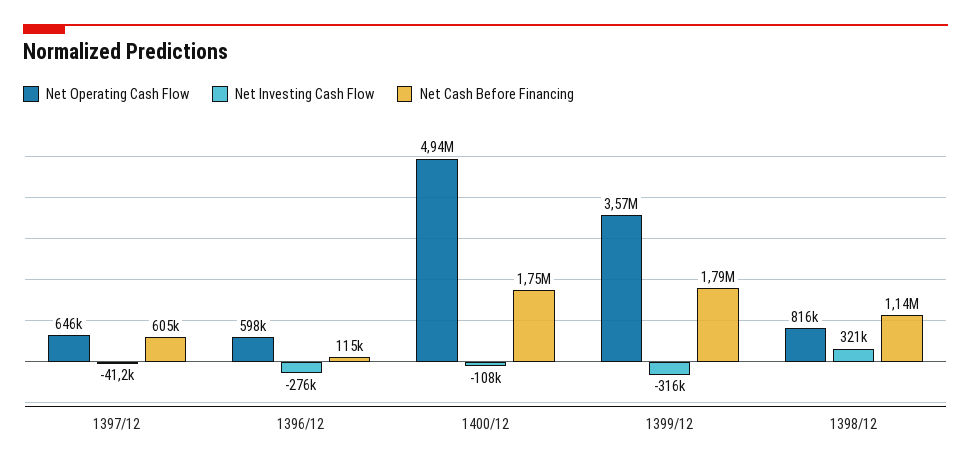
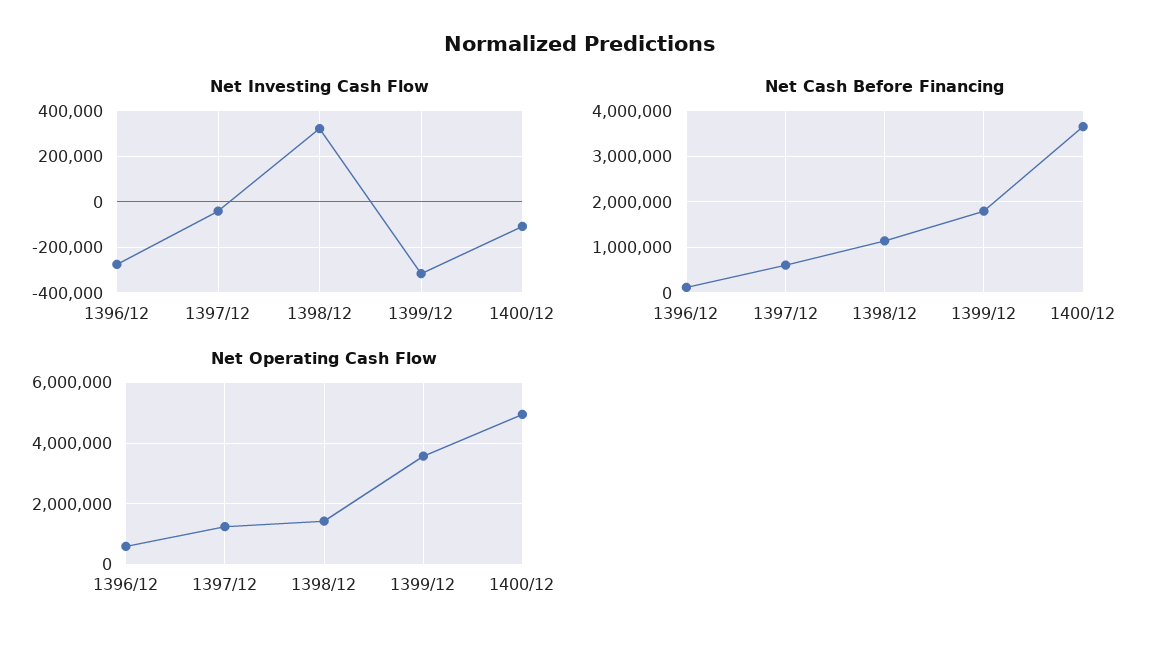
  {
    "Net Operating Cash Flow": {
-     "1397/12": 646000,
+     "1397/12": 1200000,
      "1396/12": 598000,
      "1400/12": 4940000,
      "1399/12": 3570000,
-     "1398/12": 816000
+     "1398/12": 1400000
    },
    "Net Investing Cash Flow": {
      "1397/12": -41200,
      "1396/12": -276000,
      "1400/12": -108000,
      "1399/12": -316000,
      "1398/12": 321000
    },
    "Net Cash Before Financing": {
      "1397/12": 605000,
      "1396/12": 115000,
-     "1400/12": 1750000,
+     "1400/12": 3600000,
      "1399/12": 1790000,
      "1398/12": 1140000
    }
  }

